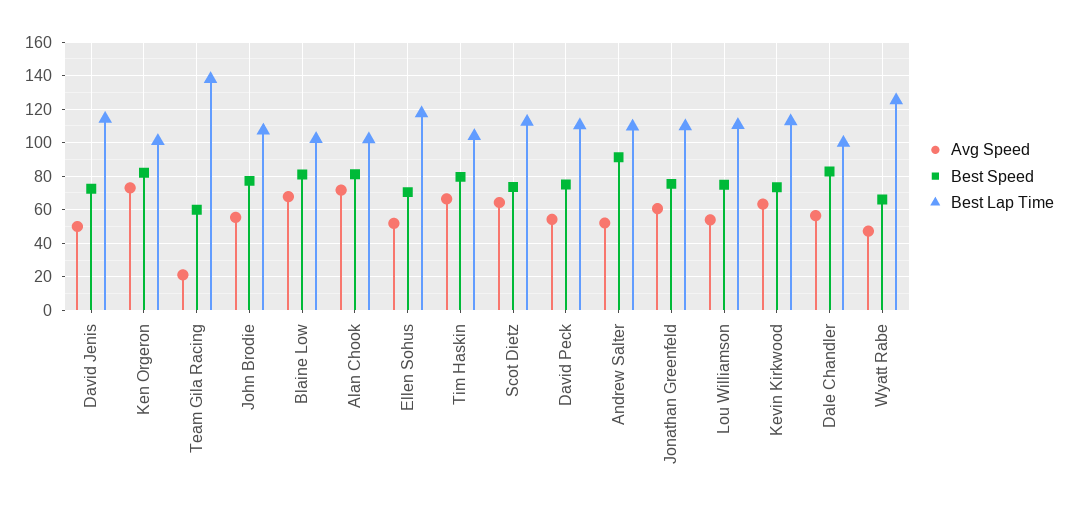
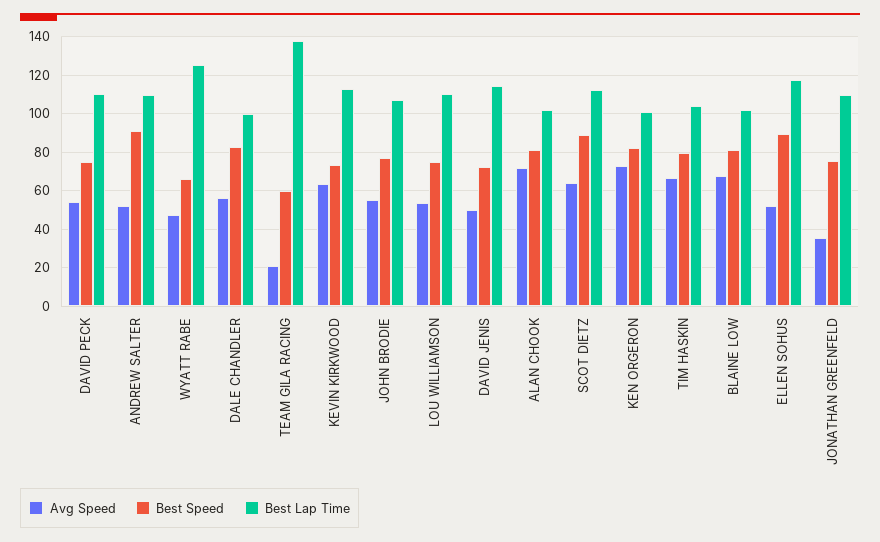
  {
    "Avg Speed": {
      "David Jenis": 50,
      "Ken Orgeron": 75,
      "Team Gila Racing": 20,
      "John Brodie": 55,
      "Blaine Low": 70,
      "Alan Chook": 70,
      "Ellen Sohus": 50,
      "Tim Haskin": 65,
      "Scot Dietz": 65,
      "David Peck": 55,
      "Andrew Salter": 50,
-     "Jonathan Greenfeld": 60,
+     "Jonathan Greenfeld": 35,
      "Lou Williamson": 55,
      "Kevin Kirkwood": 65,
      "Dale Chandler": 55,
      "Wyatt Rabe": 45
    },
    "Best Speed": {
      "David Jenis": 75,
      "Ken Orgeron": 80,
      "Team Gila Racing": 60,
      "John Brodie": 75,
      "Blaine Low": 80,
      "Alan Chook": 80,
-     "Ellen Sohus": 70,
+     "Ellen Sohus": 90,
      "Tim Haskin": 80,
-     "Scot Dietz": 75,
+     "Scot Dietz": 90,
      "David Peck": 75,
      "Andrew Salter": 90,
      "Jonathan Greenfeld": 75,
      "Lou Williamson": 75,
      "Kevin Kirkwood": 75,
      "Dale Chandler": 85,
      "Wyatt Rabe": 65
    },
    "Best Lap Time": {
      "David Jenis": 115,
      "Ken Orgeron": 100,
      "Team Gila Racing": 140,
      "John Brodie": 105,
      "Blaine Low": 100,
      "Alan Chook": 100,
      "Ellen Sohus": 120,
      "Tim Haskin": 105,
      "Scot Dietz": 115,
      "David Peck": 110,
      "Andrew Salter": 110,
      "Jonathan Greenfeld": 110,
      "Lou Williamson": 110,
      "Kevin Kirkwood": 115,
      "Dale Chandler": 100,
      "Wyatt Rabe": 125
    }
  }

